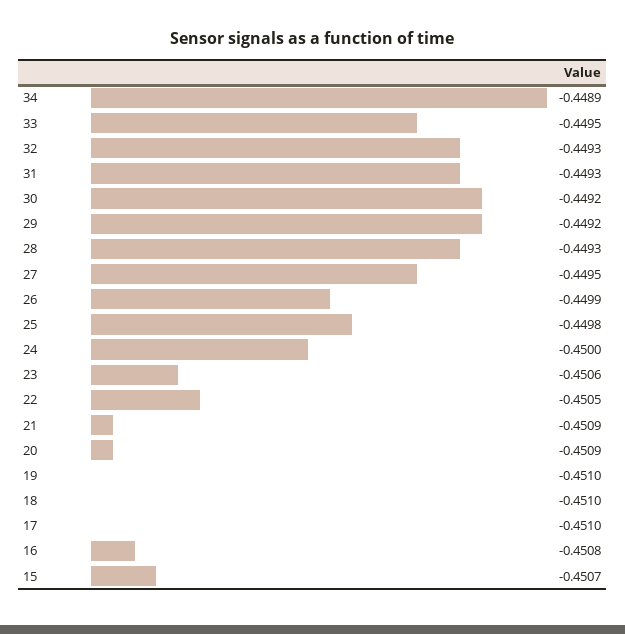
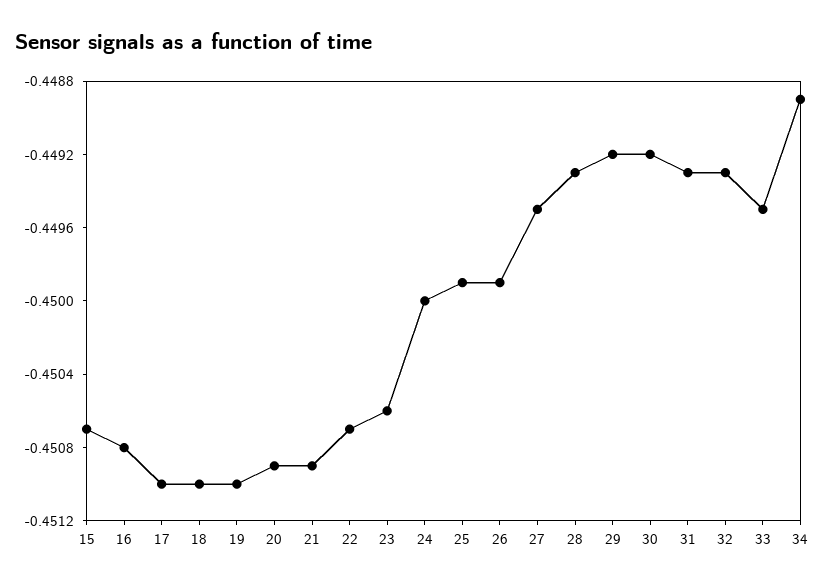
  {
    "34": -0.4489,
    "33": -0.4495,
    "32": -0.4493,
    "31": -0.4493,
    "30": -0.4492,
    "29": -0.4492,
    "28": -0.4493,
    "27": -0.4495,
    "26": -0.4499,
-   "25": -0.4498,
+   "25": -0.4499,
    "24": -0.45,
    "23": -0.4506,
-   "22": -0.4505,
+   "22": -0.4507,
    "21": -0.4509,
    "20": -0.4509,
    "19": -0.451,
    "18": -0.451,
    "17": -0.451,
    "16": -0.4508,
    "15": -0.4507
  }

